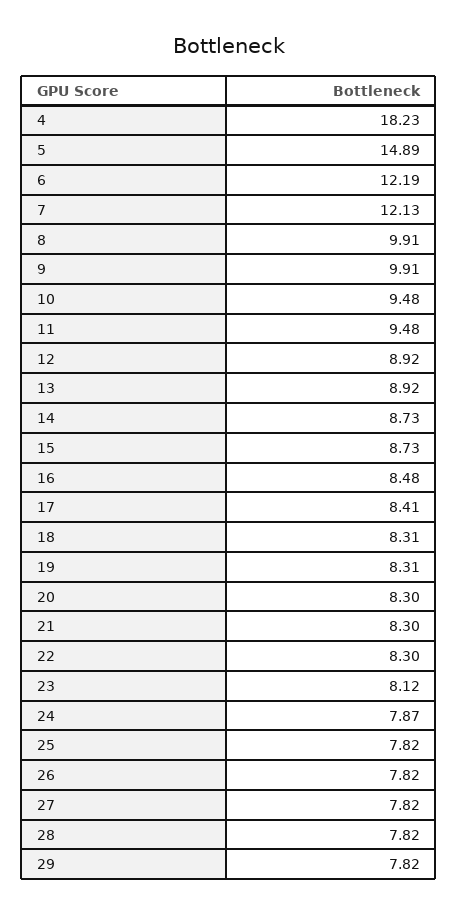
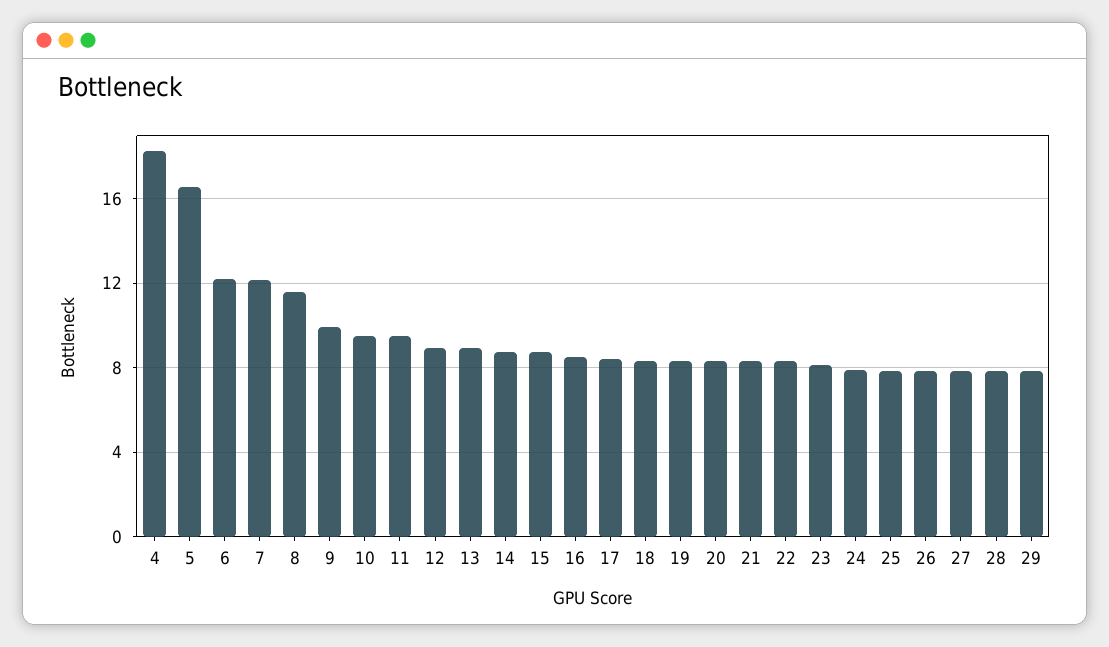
  {
    "4": 18.23,
-   "5": 14.89,
+   "5": 16.5,
    "6": 12.19,
    "7": 12.13,
-   "8": 9.91,
+   "8": 11.5,
    "9": 9.91,
    "10": 9.48,
    "11": 9.48,
    "12": 8.92,
    "13": 8.92,
    "14": 8.73,
    "15": 8.73,
    "16": 8.48,
    "17": 8.41,
    "18": 8.31,
    "19": 8.31,
    "20": 8.3,
    "21": 8.3,
    "22": 8.3,
    "23": 8.12,
    "24": 7.87,
    "25": 7.82,
    "26": 7.82,
    "27": 7.82,
    "28": 7.82,
    "29": 7.82
  }

